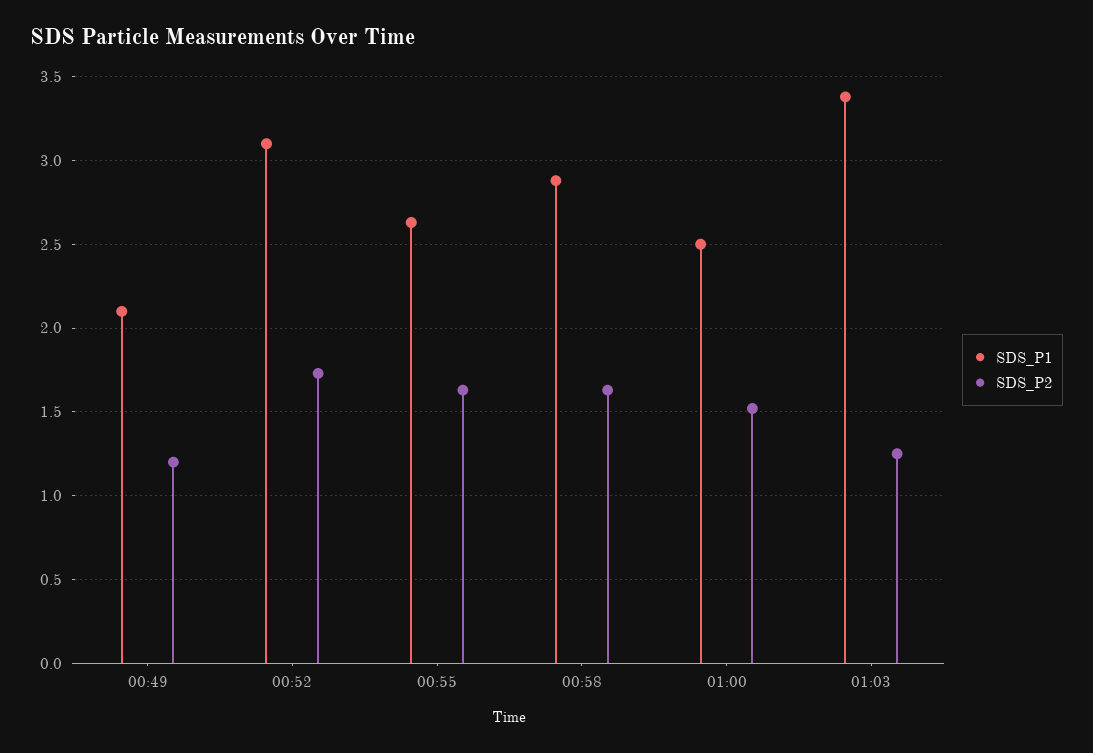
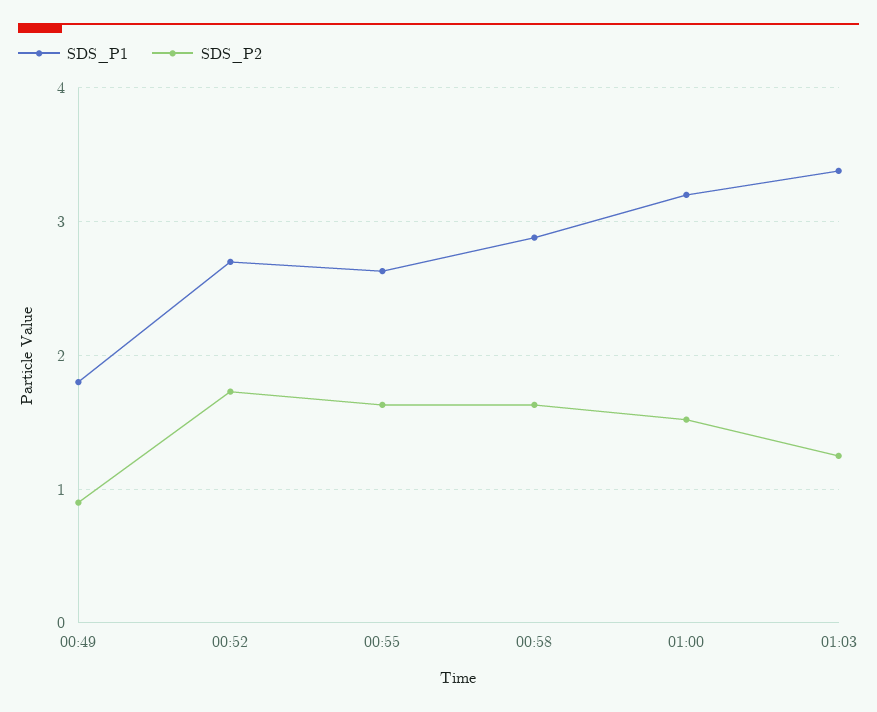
  {
    "SDS_P1": {
-     "00:49": 2.1,
+     "00:49": 1.8,
-     "00:52": 3.1,
+     "00:52": 2.7,
      "00:55": 2.65,
      "00:58": 2.9,
-     "01:00": 2.5,
+     "01:00": 3.2,
      "01:03": 3.4
    },
    "SDS_P2": {
-     "00:49": 1.2,
+     "00:49": 0.9,
      "00:52": 1.75,
      "00:55": 1.65,
      "00:58": 1.65,
      "01:00": 1.5,
      "01:03": 1.25
    }
  }

